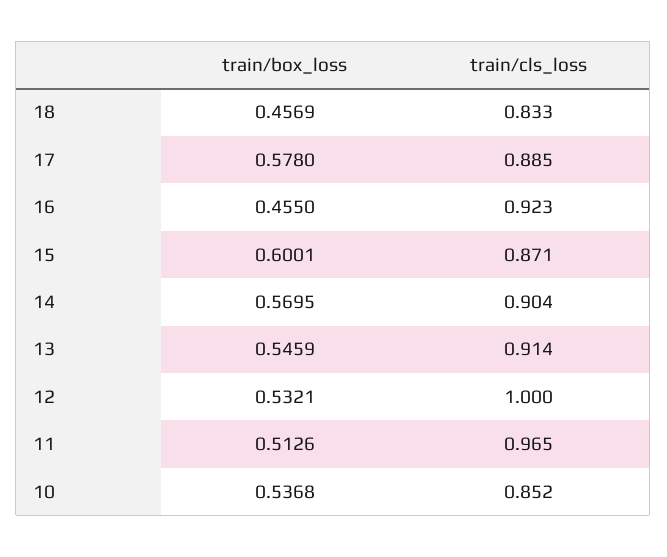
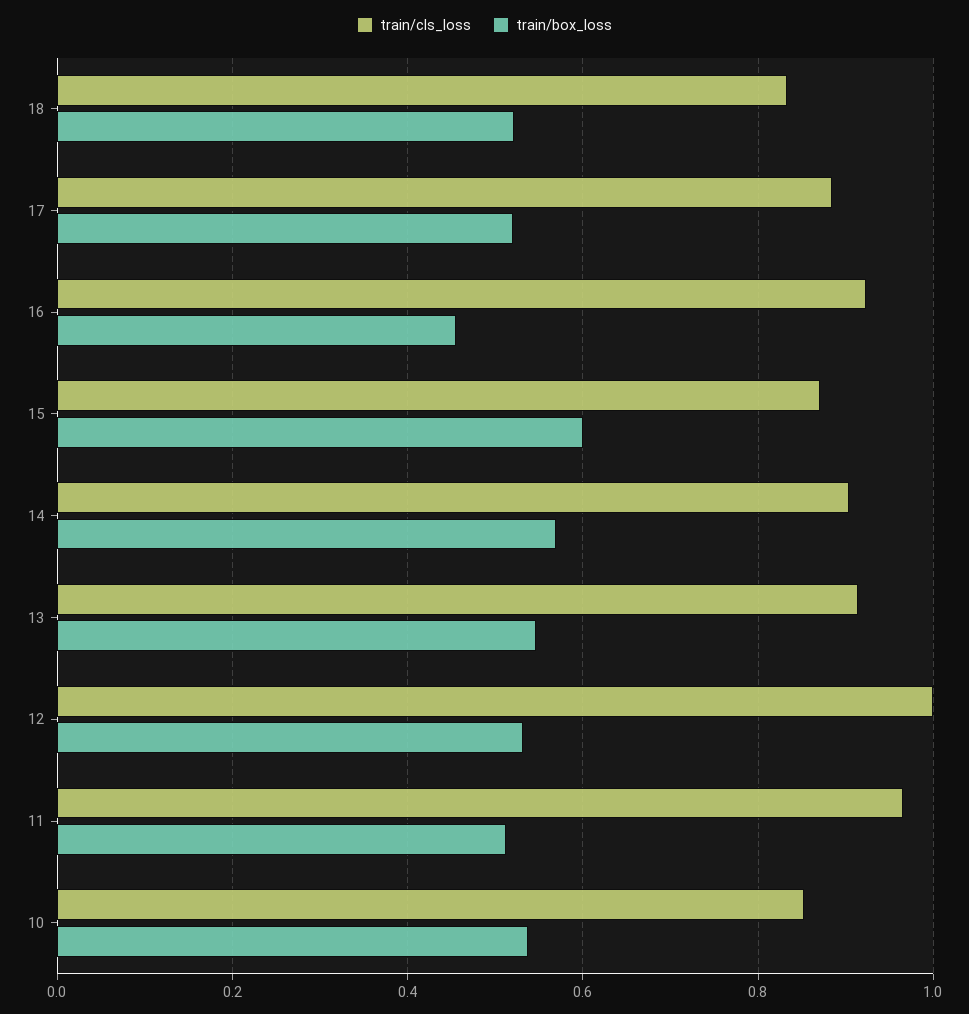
  {
    "train/box_loss": {
-     "18": 0.4569,
+     "18": 0.52,
-     "17": 0.578,
+     "17": 0.52,
      "16": 0.455,
      "15": 0.6001,
      "14": 0.5695,
      "13": 0.5459,
      "12": 0.5321,
      "11": 0.5126,
      "10": 0.5368
    },
    "train/cls_loss": {
      "18": 0.833,
      "17": 0.885,
      "16": 0.923,
      "15": 0.871,
      "14": 0.904,
      "13": 0.914,
      "12": 1,
      "11": 0.965,
      "10": 0.852
    }
  }

